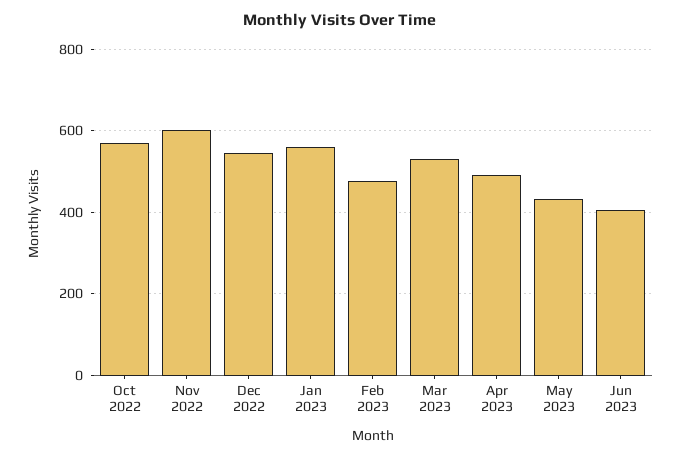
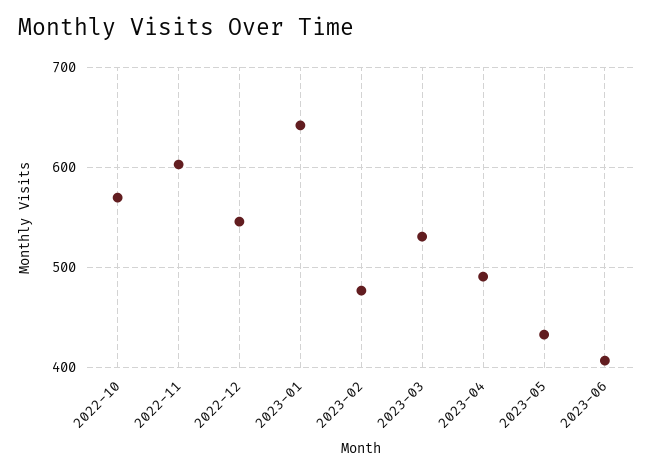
  {
    "Oct 2022": 570,
    "Nov 2022": 600,
    "Dec 2022": 550,
-   "Jan 2023": 560,
+   "Jan 2023": 640,
    "Feb 2023": 480,
    "Mar 2023": 530,
    "Apr 2023": 490,
    "May 2023": 430,
    "Jun 2023": 410
  }

